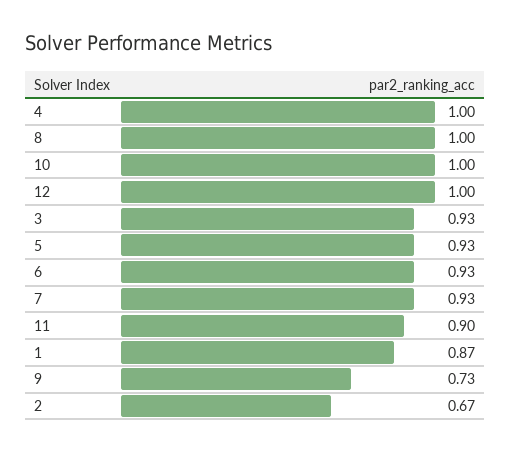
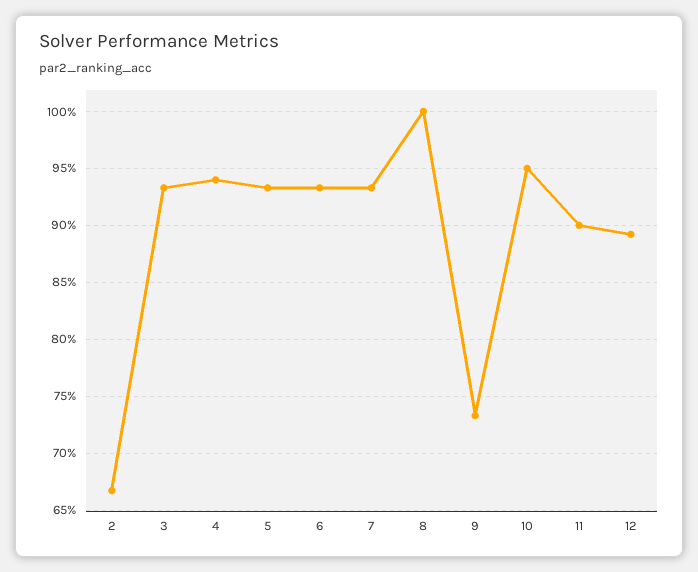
  {
-   "4": 1,
+   "4": 0.94,
    "8": 1,
-   "10": 1,
+   "10": 0.95,
-   "12": 1,
+   "12": 0.89,
    "3": 0.93,
    "5": 0.93,
    "6": 0.93,
    "7": 0.93,
    "11": 0.9,
-   "1": 0.87,
    "9": 0.73,
    "2": 0.67
  }

